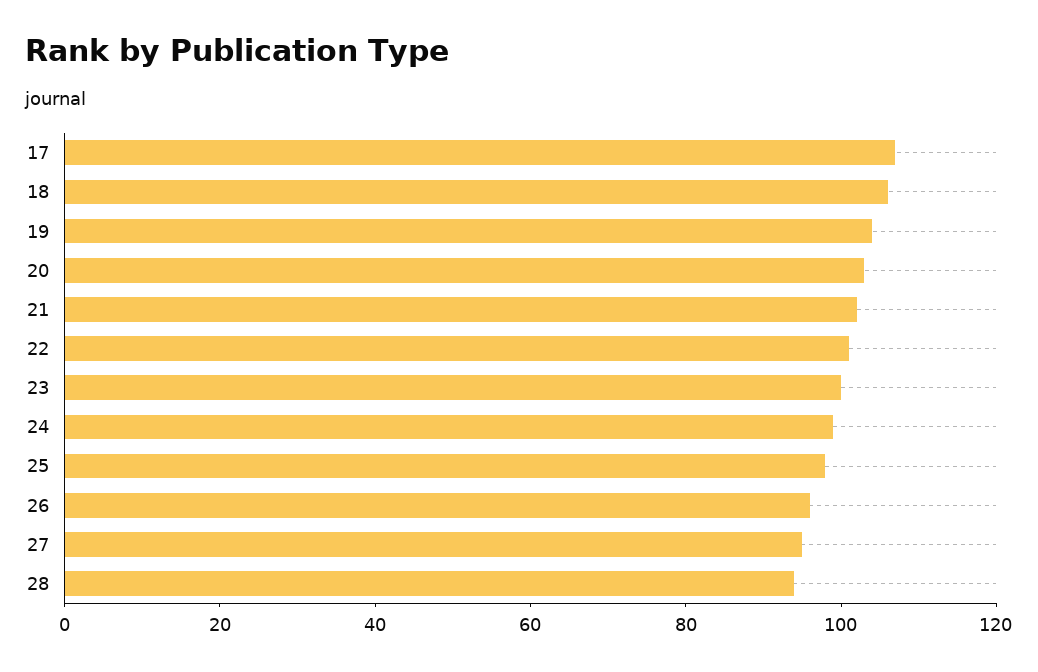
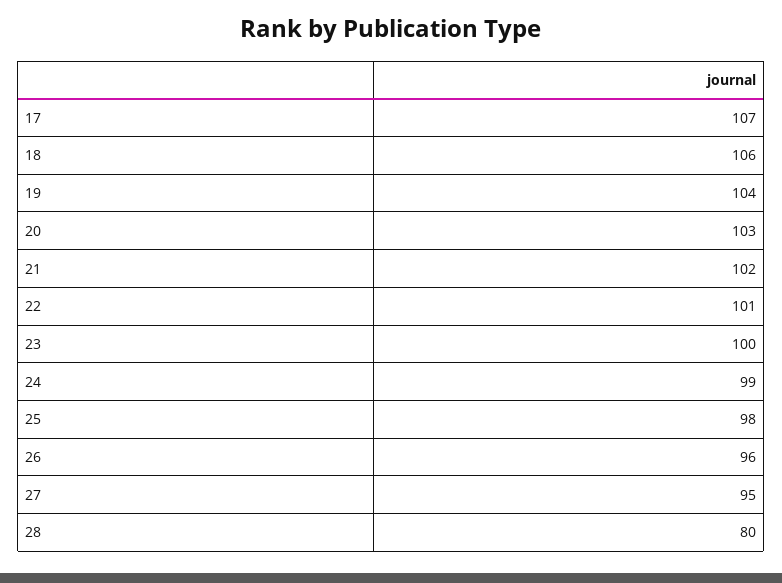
  {
    "17": 107,
    "18": 106,
    "19": 104,
    "20": 103,
    "21": 102,
    "22": 101,
    "23": 100,
    "24": 99,
    "25": 98,
    "26": 96,
    "27": 95,
-   "28": 95
+   "28": 80
  }

